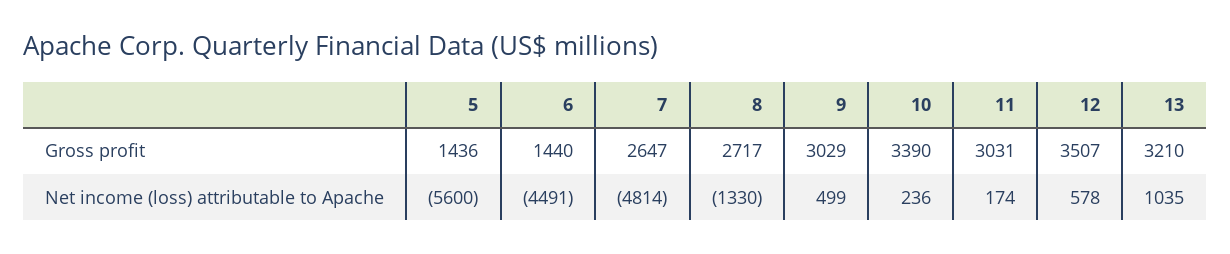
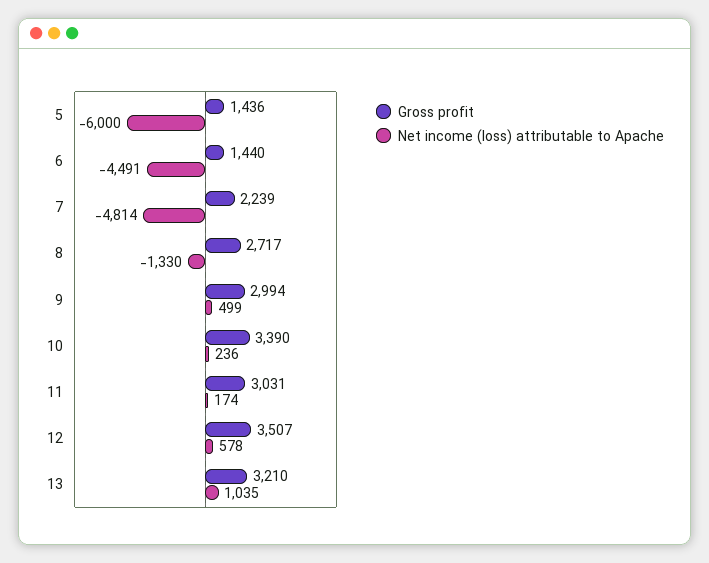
  {
    "Gross profit": {
      "5": 1436,
      "6": 1440,
-     "7": 2647,
+     "7": 2239,
      "8": 2717,
-     "9": 3029,
+     "9": 2994,
      "10": 3390,
      "11": 3031,
      "12": 3507,
      "13": 3210
    },
    "Net income (loss) attributable to Apache": {
-     "5": -5600,
+     "5": -6000,
      "6": -4491,
      "7": -4814,
      "8": -1330,
      "9": 499,
      "10": 236,
      "11": 174,
      "12": 578,
      "13": 1035
    }
  }

